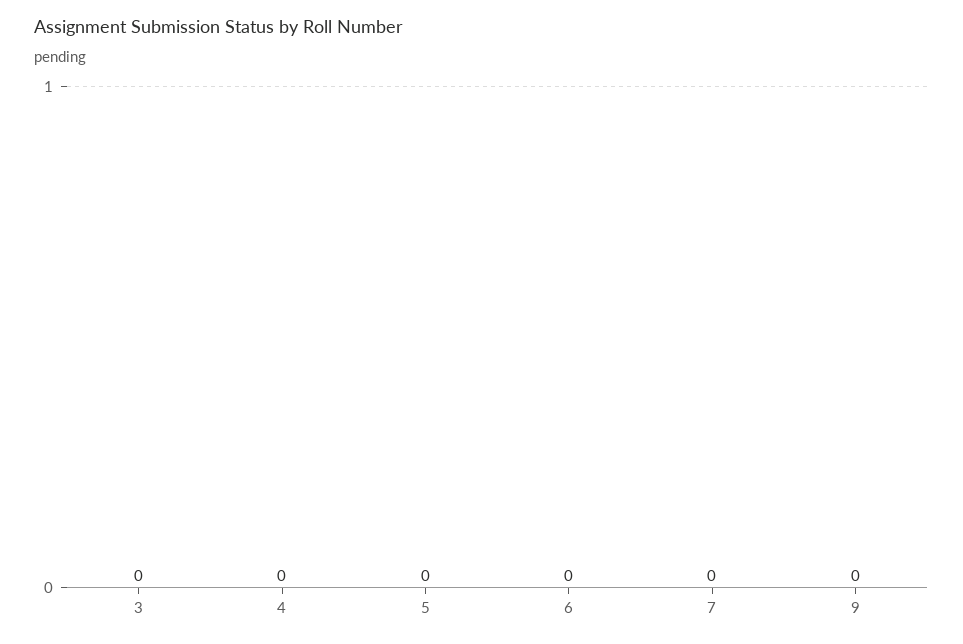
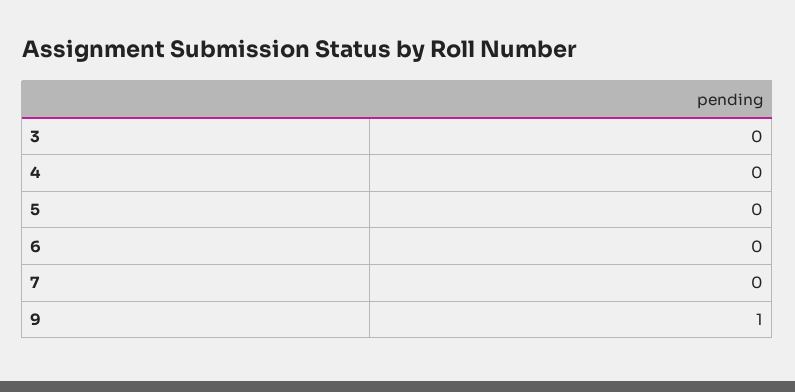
  {
    "3": 0,
    "4": 0,
    "5": 0,
    "6": 0,
    "7": 0,
-   "9": 0
+   "9": 1
  }

